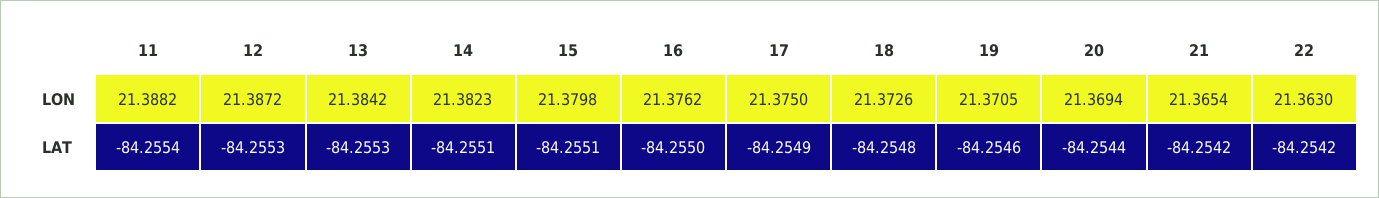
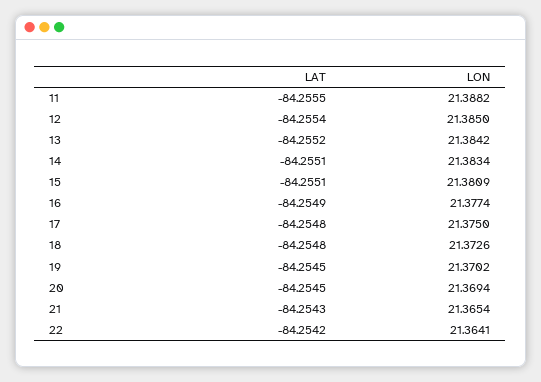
  {
    "11": {
      "LON": 21.3882,
-     "LAT": -84.2554
+     "LAT": -84.2555
    },
    "12": {
-     "LON": 21.3872,
+     "LON": 21.385,
-     "LAT": -84.2553
+     "LAT": -84.2554
    },
    "13": {
      "LON": 21.3842,
-     "LAT": -84.2553
+     "LAT": -84.2552
    },
    "14": {
-     "LON": 21.3823,
+     "LON": 21.3834,
      "LAT": -84.2551
    },
    "15": {
-     "LON": 21.3798,
+     "LON": 21.3809,
      "LAT": -84.2551
    },
    "16": {
-     "LON": 21.3762,
+     "LON": 21.3774,
-     "LAT": -84.255
+     "LAT": -84.2549
    },
    "17": {
      "LON": 21.375,
-     "LAT": -84.2549
+     "LAT": -84.2548
    },
    "18": {
      "LON": 21.3726,
      "LAT": -84.2548
    },
    "19": {
-     "LON": 21.3705,
+     "LON": 21.3702,
-     "LAT": -84.2546
+     "LAT": -84.2545
    },
    "20": {
      "LON": 21.3694,
-     "LAT": -84.2544
+     "LAT": -84.2545
    },
    "21": {
      "LON": 21.3654,
-     "LAT": -84.2542
+     "LAT": -84.2543
    },
    "22": {
-     "LON": 21.363,
+     "LON": 21.3641,
      "LAT": -84.2542
    }
  }

